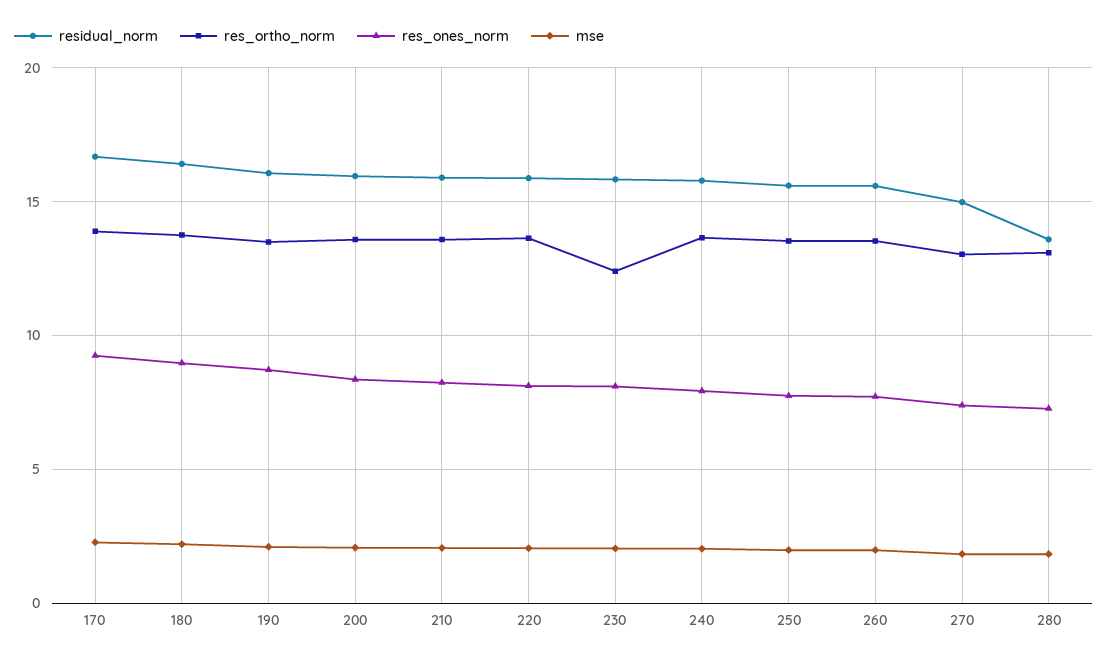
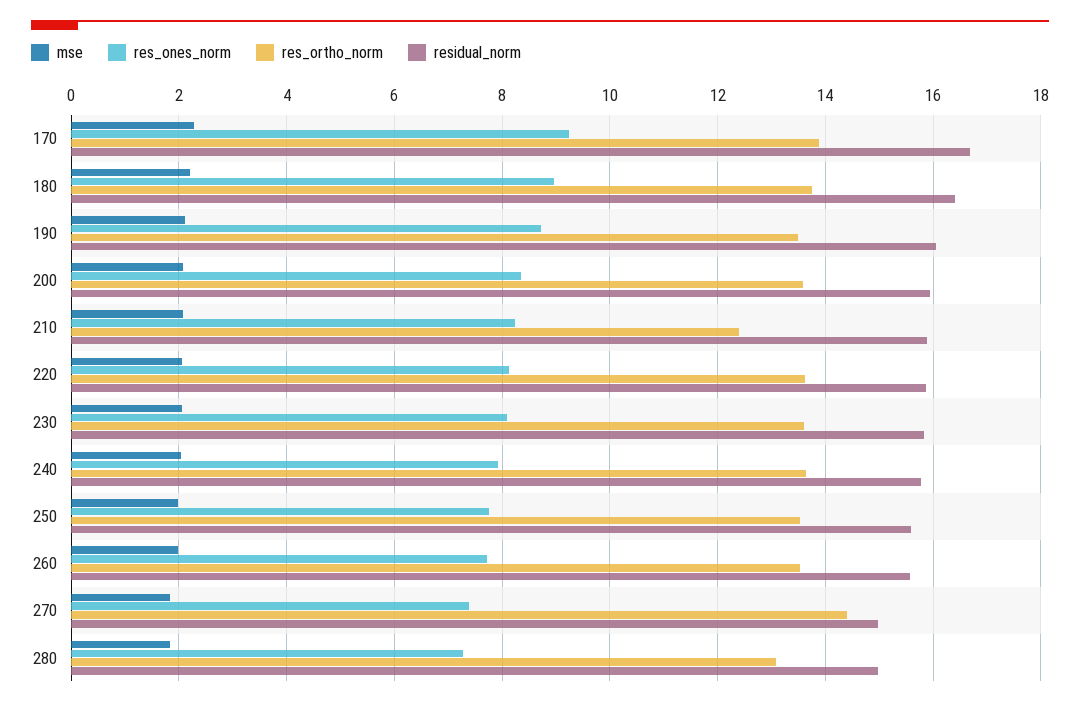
  {
    "residual_norm": {
      "170": 16.6,
      "180": 16.4,
      "190": 16,
      "200": 16,
      "210": 15.8,
      "220": 15.8,
      "230": 15.8,
      "240": 15.8,
      "250": 15.6,
      "260": 15.6,
      "270": 15,
-     "280": 13.5
+     "280": 15
    },
    "res_ortho_norm": {
      "170": 13.8,
      "180": 13.8,
      "190": 13.4,
      "200": 13.6,
-     "210": 13.5,
+     "210": 12.4,
      "220": 13.6,
-     "230": 12.5,
+     "230": 13.6,
      "240": 13.6,
      "250": 13.6,
      "260": 13.6,
-     "270": 13,
+     "270": 14.4,
      "280": 13
    },
    "res_ones_norm": {
      "170": 9.2,
      "180": 9,
      "190": 8.8,
      "200": 8.4,
      "210": 8.2,
      "220": 8.2,
      "230": 8.2,
      "240": 8,
      "250": 7.8,
      "260": 7.8,
      "270": 7.4,
      "280": 7.2
    },
    "mse": {
      "170": 2.2,
      "180": 2.2,
      "190": 2.2,
      "200": 2,
      "210": 2,
      "220": 2,
      "230": 2,
      "240": 2,
      "250": 2,
      "260": 2,
      "270": 1.8,
      "280": 1.8
    }
  }

